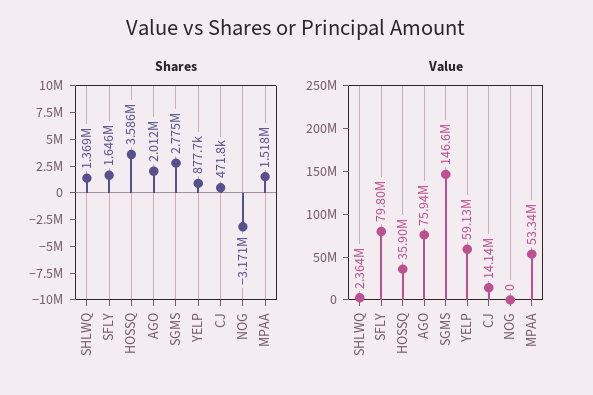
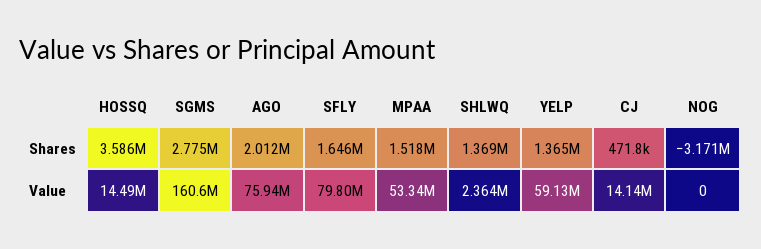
  {
    "Shares": {
      "SHLWQ": 1369000,
      "SFLY": 1646000,
      "HOSSQ": 3586000,
      "AGO": 2012000,
      "SGMS": 2775000,
-     "YELP": 877700,
+     "YELP": 1365000,
      "CJ": 471800,
      "NOG": -3171000,
      "MPAA": 1518000
    },
    "Value": {
      "SHLWQ": 2364000,
      "SFLY": 79800000,
-     "HOSSQ": 35900000,
+     "HOSSQ": 14490000,
      "AGO": 75940000,
-     "SGMS": 146600000,
+     "SGMS": 160600000,
      "YELP": 59130000,
      "CJ": 14140000,
      "NOG": 0,
      "MPAA": 53340000
    }
  }

